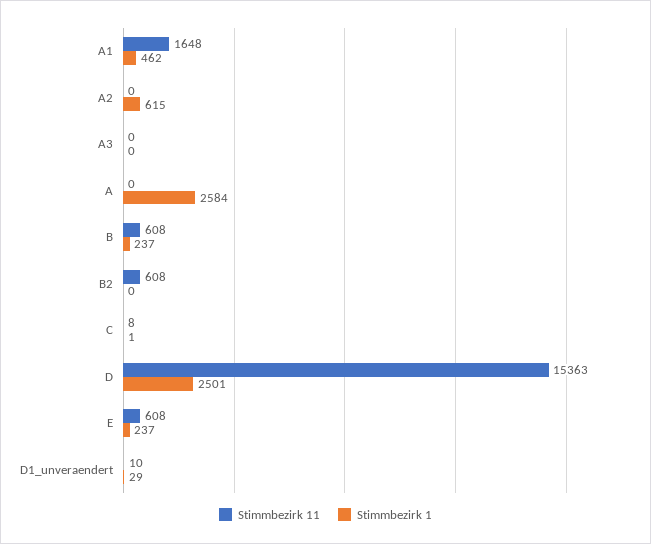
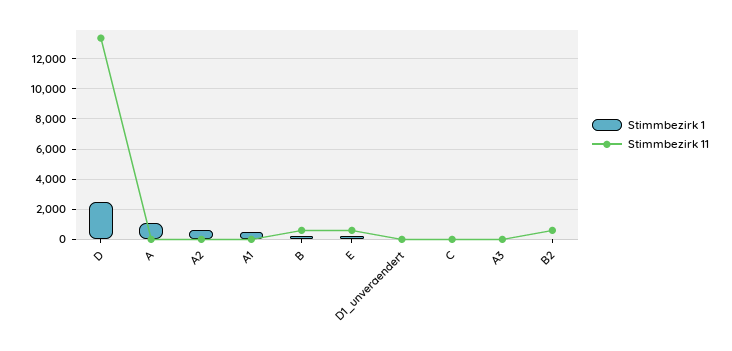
  {
    "Stimmbezirk 11": {
-     "A1": 1648,
+     "A1": 0,
      "A2": 0,
      "A3": 0,
      "A": 0,
      "B": 608,
      "B2": 608,
      "C": 8,
-     "D": 15363,
+     "D": 13500,
      "E": 608,
      "D1_unveraendert": 10
    },
    "Stimmbezirk 1": {
      "A1": 462,
      "A2": 615,
      "A3": 0,
-     "A": 2584,
+     "A": 1000,
      "B": 237,
      "B2": 0,
      "C": 1,
      "D": 2501,
      "E": 237,
      "D1_unveraendert": 29
    }
  }

